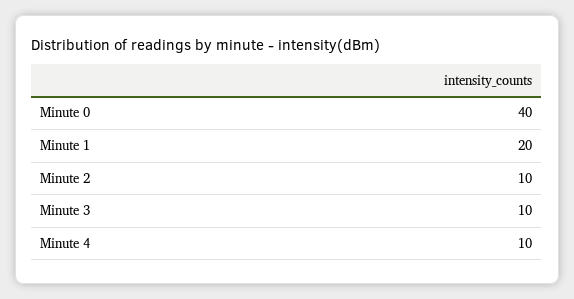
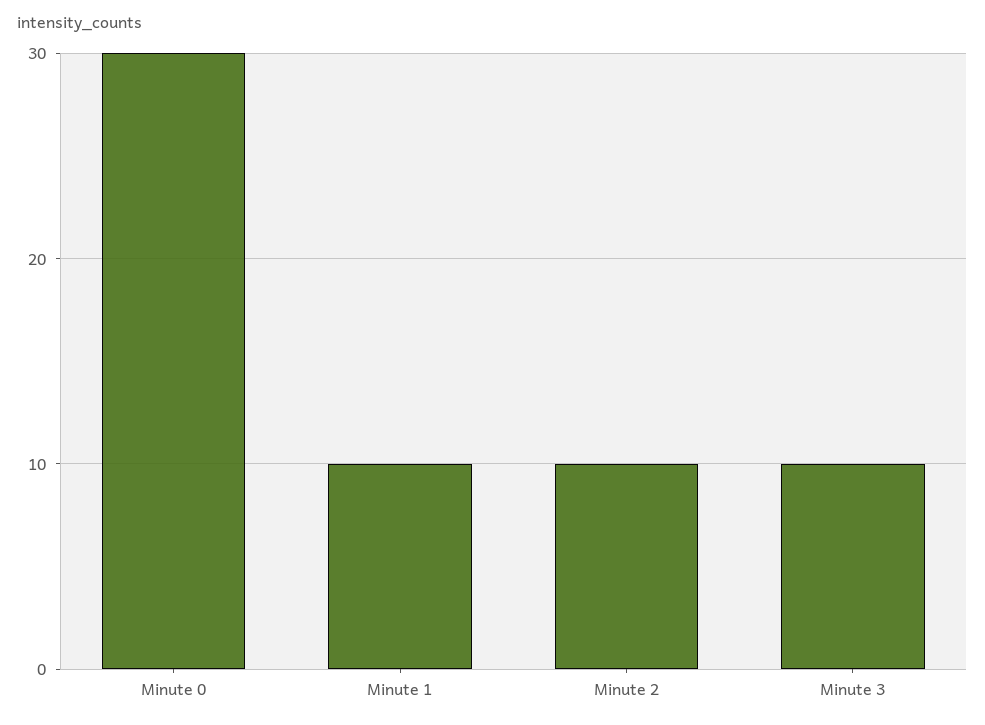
  {
-   "Minute 0": 40,
+   "Minute 0": 30,
-   "Minute 1": 20,
+   "Minute 1": 10,
    "Minute 2": 10,
-   "Minute 3": 10,
+   "Minute 3": 10
-   "Minute 4": 10
  }

